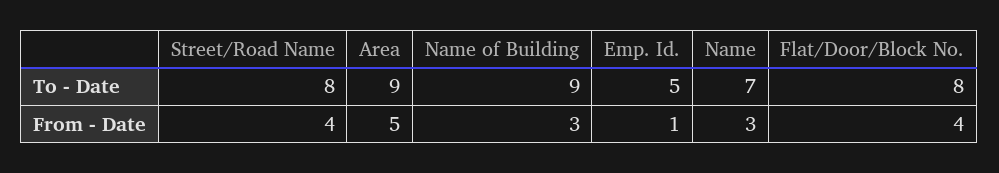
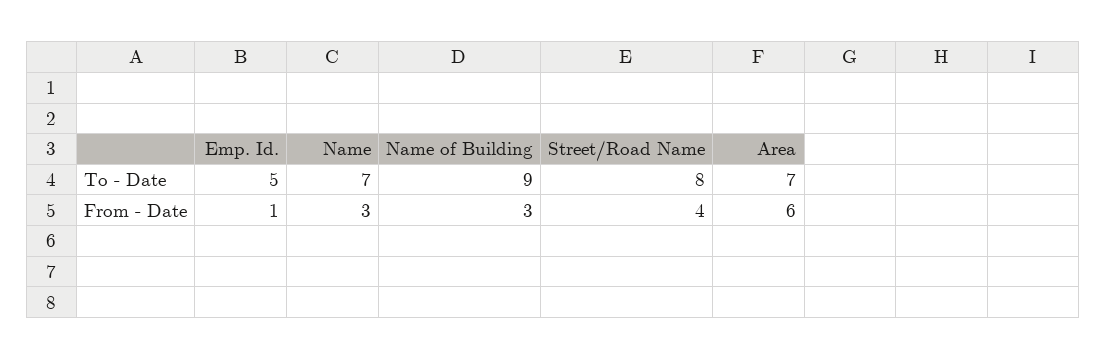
  {
    "Street/Road Name": {
      "To - Date": 8,
      "From - Date": 4
    },
    "Area": {
-     "To - Date": 9,
+     "To - Date": 7,
-     "From - Date": 5
+     "From - Date": 6
    },
    "Name of Building": {
      "To - Date": 9,
      "From - Date": 3
    },
    "Emp. Id.": {
      "To - Date": 5,
      "From - Date": 1
    },
    "Name": {
      "To - Date": 7,
      "From - Date": 3
-   },
+   }
-   "Flat/Door/Block No.": {
-     "To - Date": 8,
-     "From - Date": 4
-   }
  }

